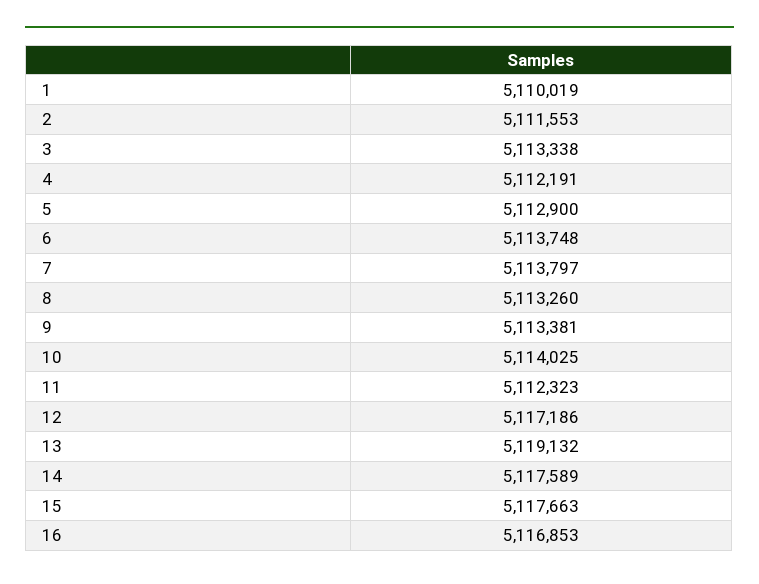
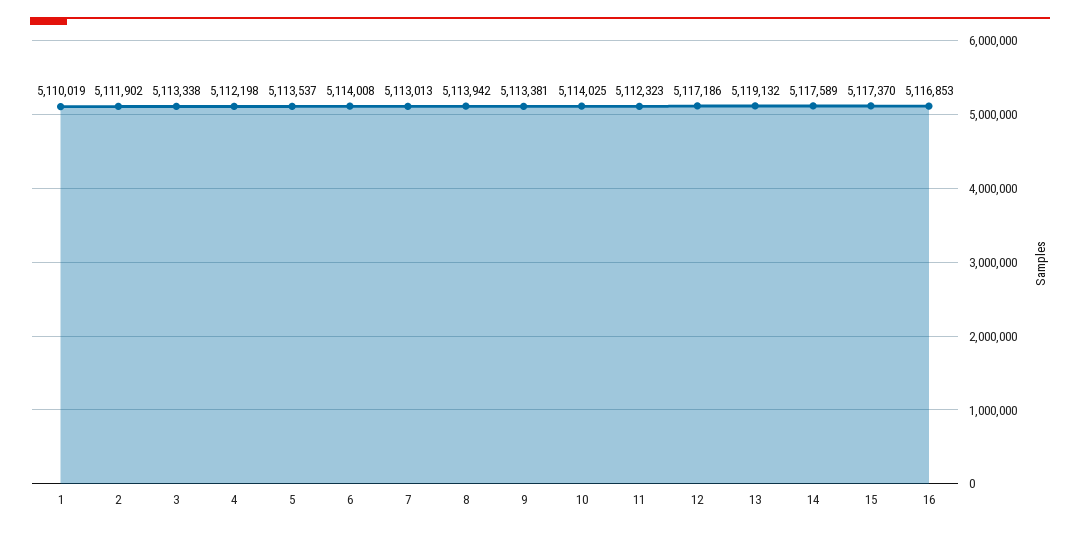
  {
    "1": 5110019,
-   "2": 5111553,
+   "2": 5111902,
    "3": 5113338,
-   "4": 5112191,
+   "4": 5112198,
-   "5": 5112900,
+   "5": 5113537,
-   "6": 5113748,
+   "6": 5114008,
-   "7": 5113797,
+   "7": 5113013,
-   "8": 5113260,
+   "8": 5113942,
    "9": 5113381,
    "10": 5114025,
    "11": 5112323,
    "12": 5117186,
    "13": 5119132,
    "14": 5117589,
-   "15": 5117663,
+   "15": 5117370,
    "16": 5116853
  }

